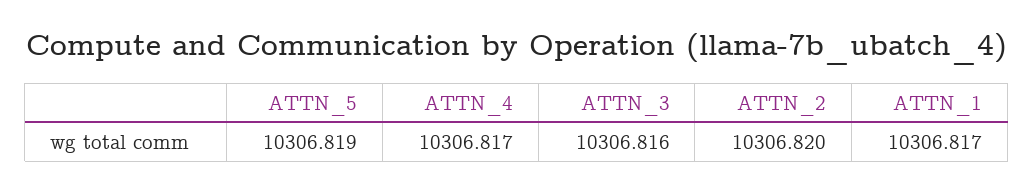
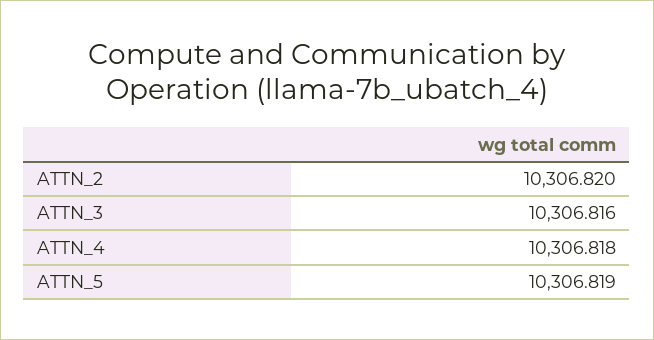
  {
    "ATTN_5": 10306.819,
-   "ATTN_4": 10306.817,
+   "ATTN_4": 10306.818,
    "ATTN_3": 10306.816,
-   "ATTN_2": 10306.82,
+   "ATTN_2": 10306.82
-   "ATTN_1": 10306.817
  }

